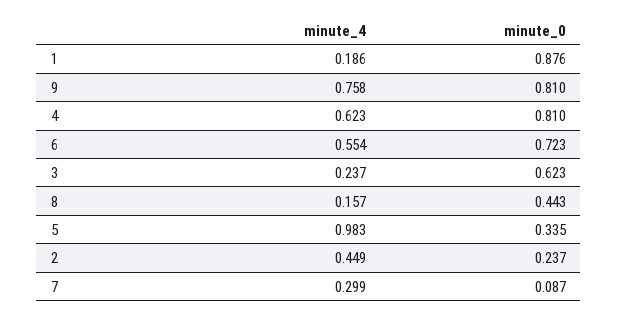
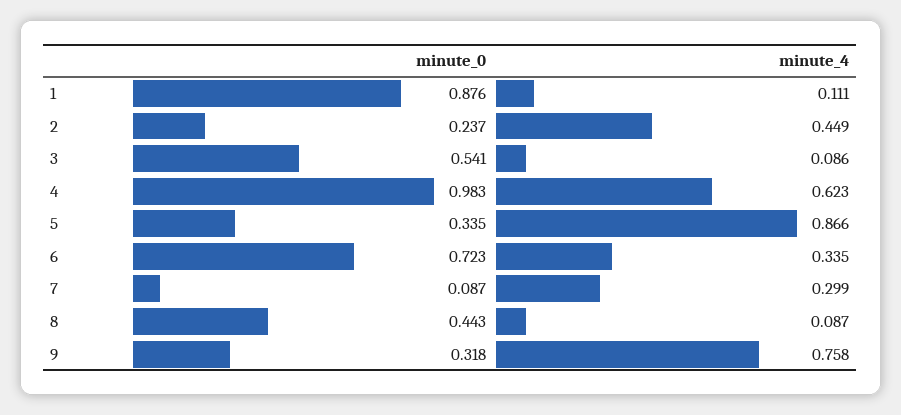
  {
    "minute_4": {
-     "1": 0.186,
+     "1": 0.111,
      "9": 0.758,
      "4": 0.623,
-     "6": 0.554,
+     "6": 0.335,
-     "3": 0.237,
+     "3": 0.086,
-     "8": 0.157,
+     "8": 0.087,
-     "5": 0.983,
+     "5": 0.866,
      "2": 0.449,
      "7": 0.299
    },
    "minute_0": {
      "1": 0.876,
-     "9": 0.81,
+     "9": 0.318,
-     "4": 0.81,
+     "4": 0.983,
      "6": 0.723,
-     "3": 0.623,
+     "3": 0.541,
      "8": 0.443,
      "5": 0.335,
      "2": 0.237,
      "7": 0.087
    }
  }

